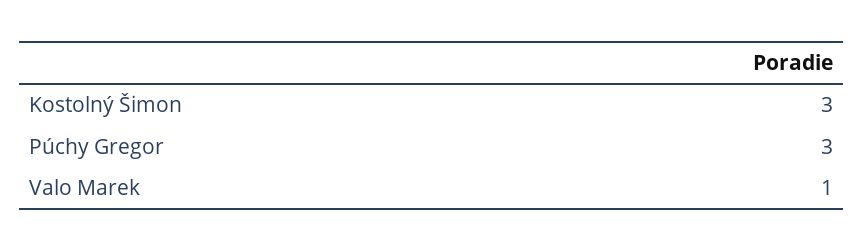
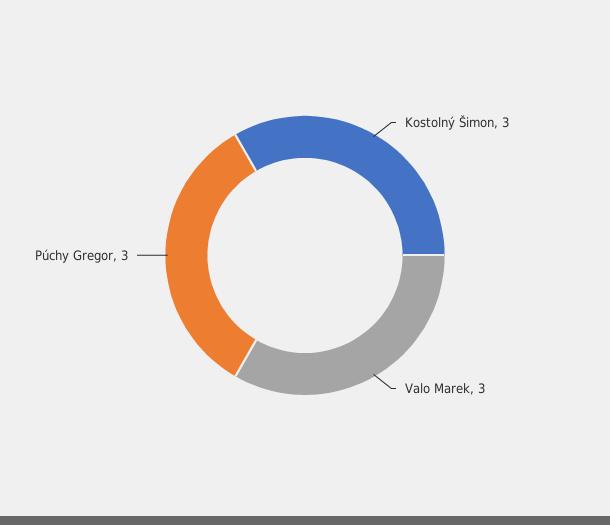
  {
    "Kostolný Šimon": 3,
    "Púchy Gregor": 3,
-   "Valo Marek": 1
+   "Valo Marek": 3
  }

